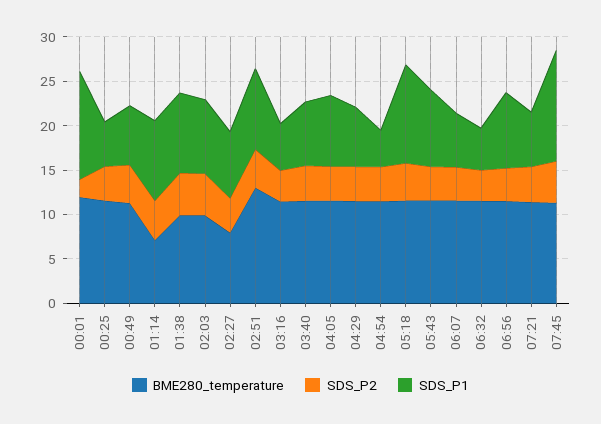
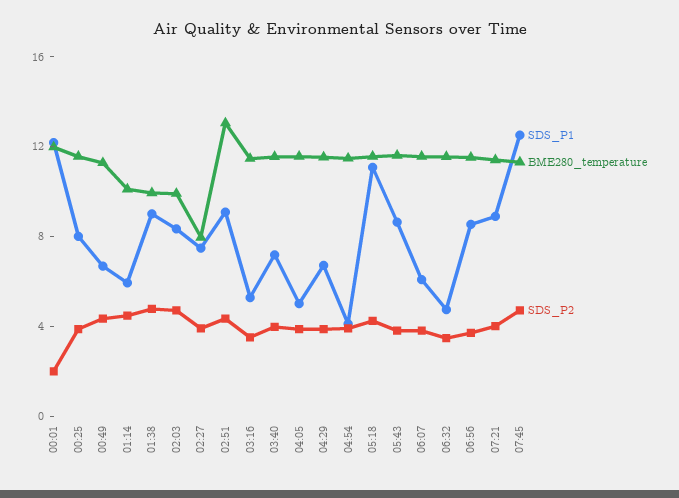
  {
    "BME280_temperature": {
      "00:01": 12,
      "00:25": 12,
      "00:49": 11,
-     "01:14": 7,
+     "01:14": 10,
      "01:38": 10,
      "02:03": 10,
      "02:27": 8,
      "02:51": 13,
      "03:16": 11,
      "03:40": 12,
      "04:05": 12,
      "04:29": 12,
      "04:54": 11,
      "05:18": 12,
      "05:43": 12,
      "06:07": 12,
      "06:32": 12,
      "06:56": 12,
      "07:21": 11,
      "07:45": 11
    },
    "SDS_P2": {
      "00:01": 2,
      "00:25": 4,
      "00:49": 4,
      "01:14": 4,
      "01:38": 5,
      "02:03": 5,
      "02:27": 4,
      "02:51": 4,
      "03:16": 4,
      "03:40": 4,
      "04:05": 4,
      "04:29": 4,
      "04:54": 4,
      "05:18": 4,
      "05:43": 4,
      "06:07": 4,
      "06:32": 3,
      "06:56": 4,
      "07:21": 4,
      "07:45": 5
    },
    "SDS_P1": {
      "00:01": 12,
-     "00:25": 5,
+     "00:25": 8,
      "00:49": 7,
-     "01:14": 9,
+     "01:14": 6,
      "01:38": 9,
      "02:03": 8,
      "02:27": 7,
      "02:51": 9,
      "03:16": 5,
      "03:40": 7,
-     "04:05": 8,
+     "04:05": 5,
      "04:29": 7,
      "04:54": 4,
      "05:18": 11,
      "05:43": 9,
      "06:07": 6,
      "06:32": 5,
      "06:56": 9,
-     "07:21": 6,
+     "07:21": 9,
      "07:45": 13
    }
  }

